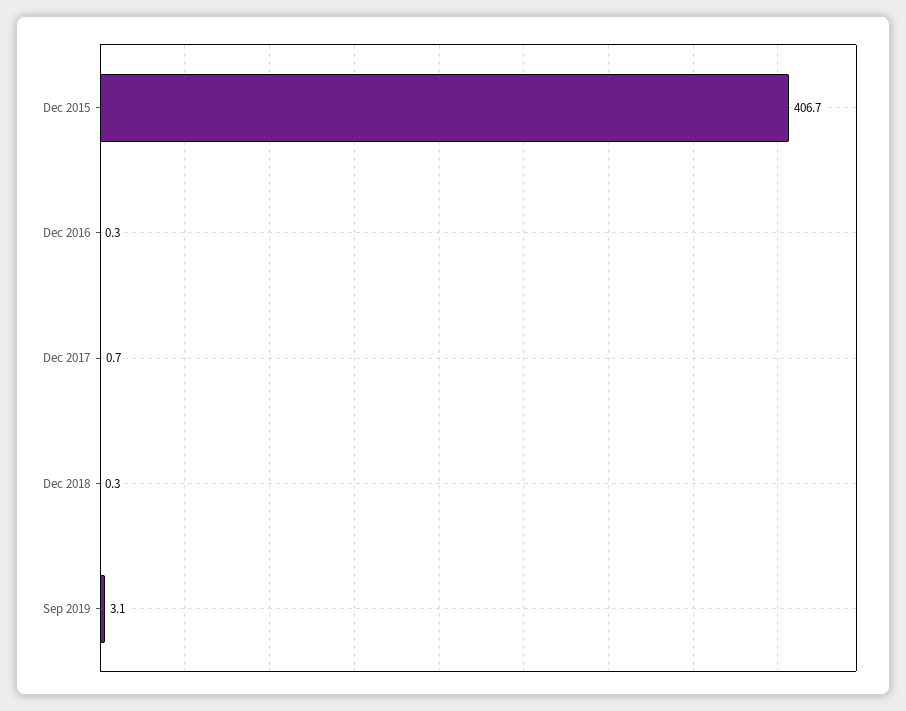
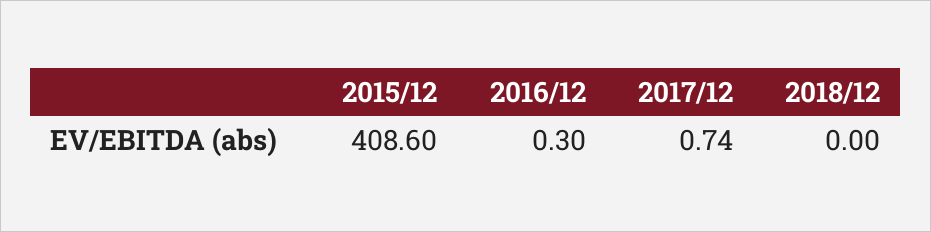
  {
-   "Dec 2015": 406.7,
+   "Dec 2015": 408.6,
    "Dec 2016": 0.3,
    "Dec 2017": 0.74,
-   "Dec 2018": 0.3,
+   "Dec 2018": 0
-   "Sep 2019": 3.1
  }

